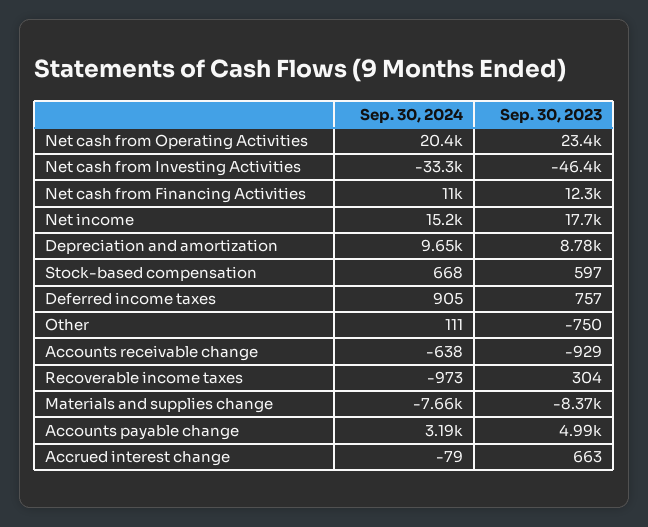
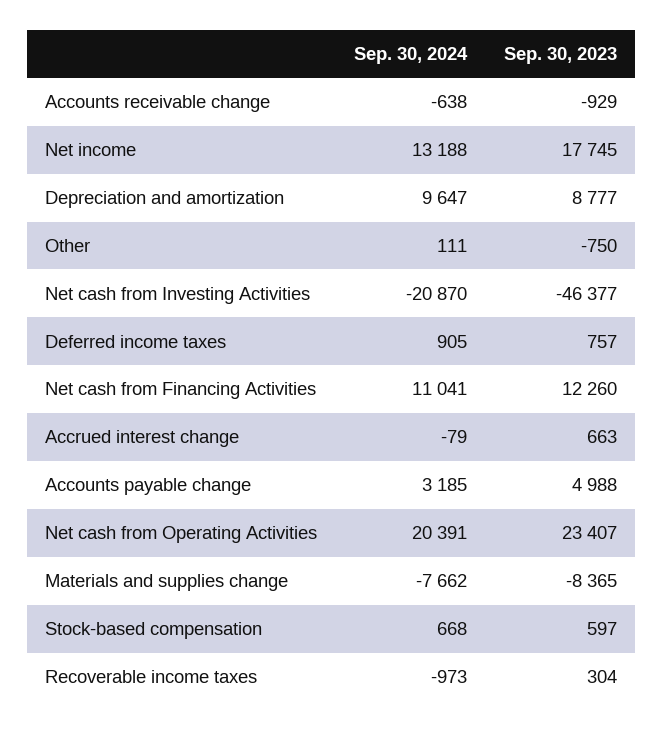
  {
    "Sep. 30, 2024": {
      "Net cash from Operating Activities": 20391,
-     "Net cash from Investing Activities": -33300,
+     "Net cash from Investing Activities": -20870,
      "Net cash from Financing Activities": 11041,
-     "Net income": 15200,
+     "Net income": 13188,
      "Depreciation and amortization": 9647,
      "Stock-based compensation": 668,
      "Deferred income taxes": 905,
      "Other": 111,
      "Accounts receivable change": -638,
      "Recoverable income taxes": -973,
      "Materials and supplies change": -7662,
      "Accounts payable change": 3185,
      "Accrued interest change": -79
    },
    "Sep. 30, 2023": {
      "Net cash from Operating Activities": 23407,
      "Net cash from Investing Activities": -46377,
      "Net cash from Financing Activities": 12260,
      "Net income": 17745,
      "Depreciation and amortization": 8777,
      "Stock-based compensation": 597,
      "Deferred income taxes": 757,
      "Other": -750,
      "Accounts receivable change": -929,
      "Recoverable income taxes": 304,
      "Materials and supplies change": -8365,
      "Accounts payable change": 4988,
      "Accrued interest change": 663
    }
  }

